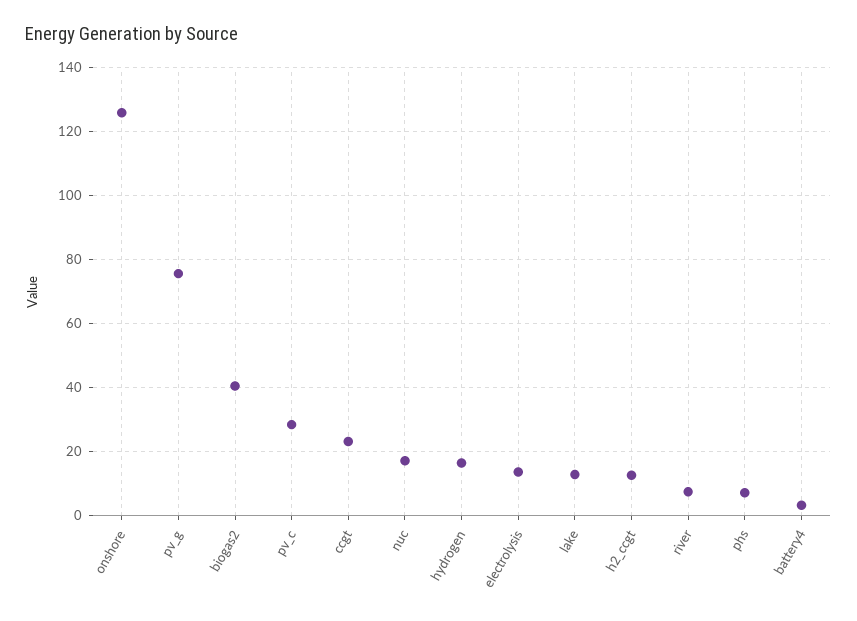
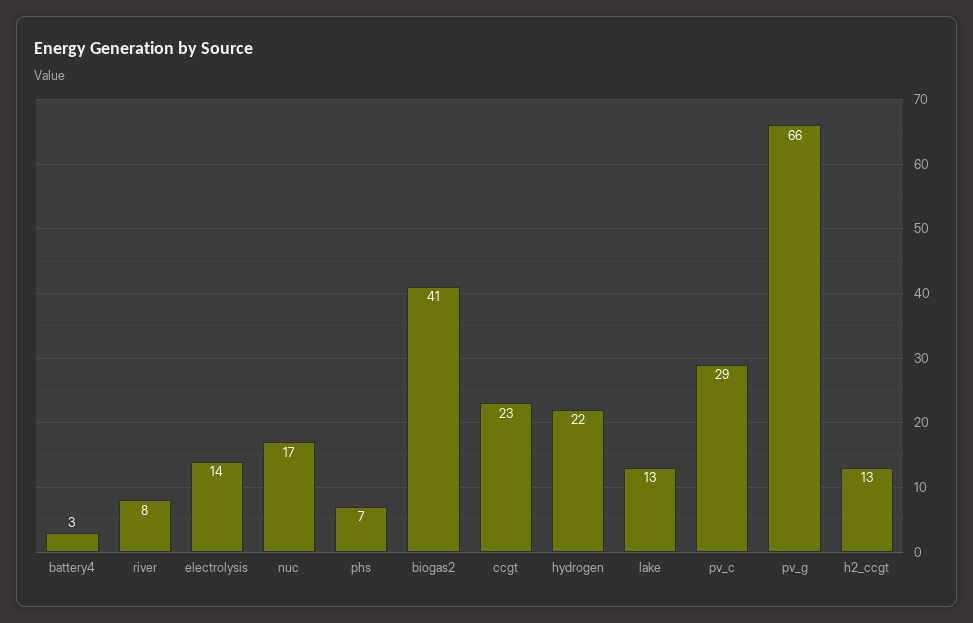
  {
-   "onshore": 126,
-   "pv_g": 76,
+   "pv_g": 66,
    "biogas2": 41,
    "pv_c": 29,
    "ccgt": 23,
    "nuc": 17,
-   "hydrogen": 16,
+   "hydrogen": 22,
    "electrolysis": 14,
    "lake": 13,
    "h2_ccgt": 13,
    "river": 8,
    "phs": 7,
    "battery4": 3
  }

